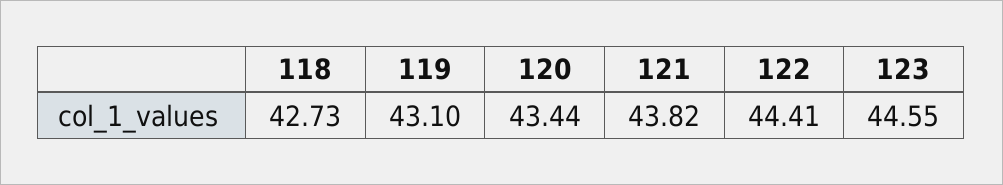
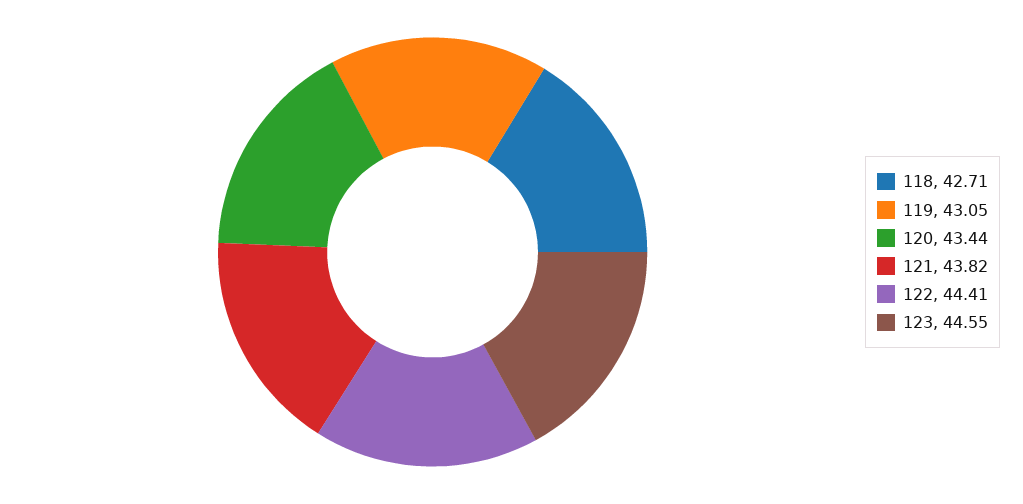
  {
-   "118": 42.73,
+   "118": 42.71,
-   "119": 43.1,
+   "119": 43.05,
    "120": 43.44,
    "121": 43.82,
    "122": 44.41,
    "123": 44.55
  }

